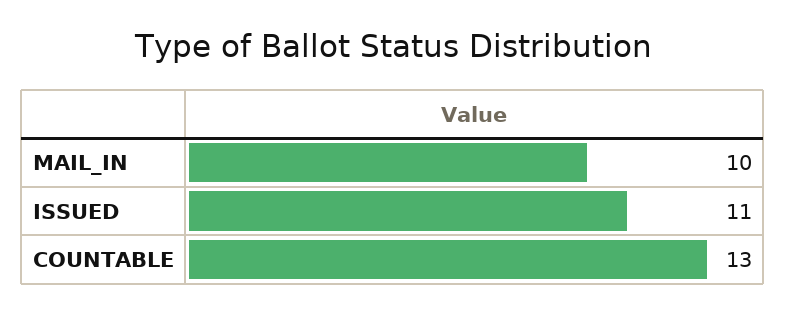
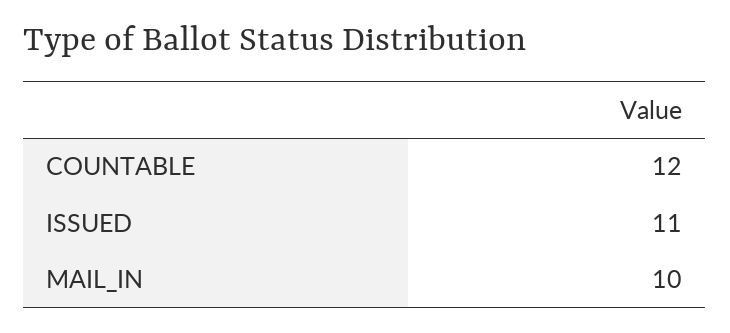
  {
    "MAIL_IN": 10,
    "ISSUED": 11,
-   "COUNTABLE": 13
+   "COUNTABLE": 12
  }

